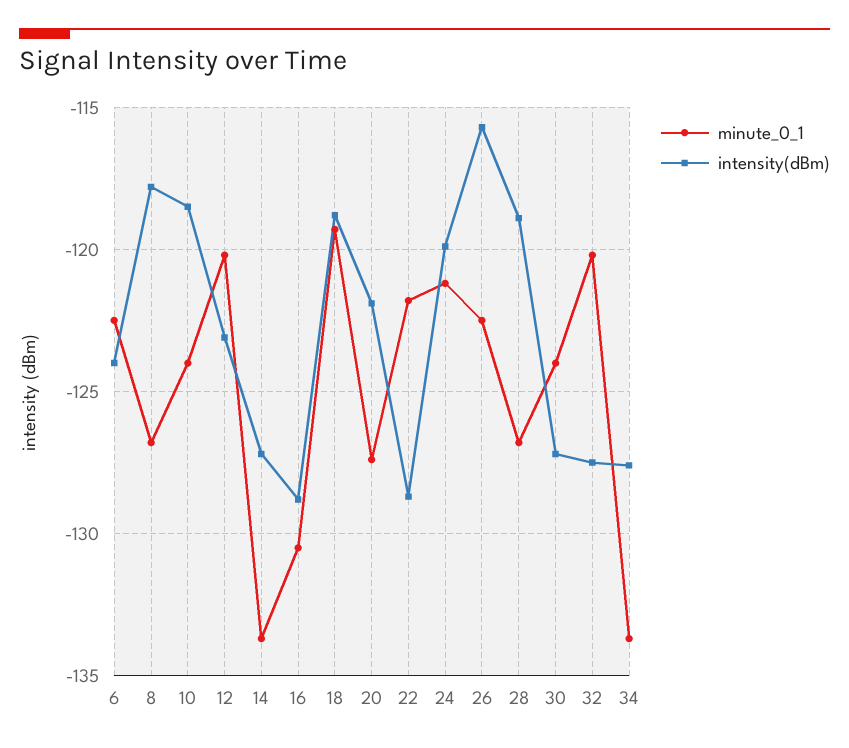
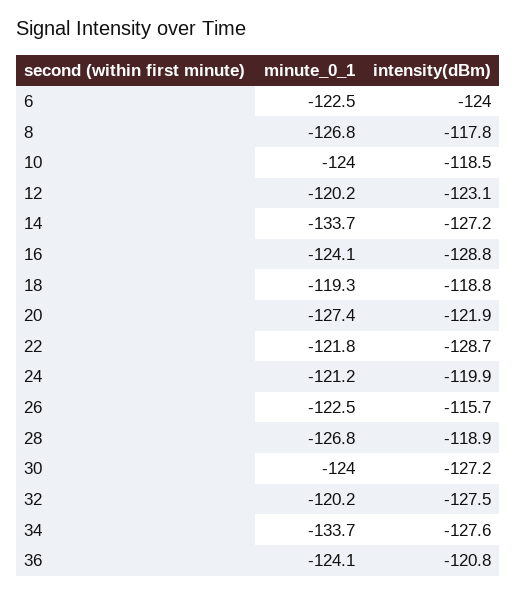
  {
    "minute_0_1": {
      "6": -122.5,
      "8": -126.8,
      "10": -124,
      "12": -120.2,
      "14": -133.7,
-     "16": -130.5,
+     "16": -124.1,
      "18": -119.3,
      "20": -127.4,
      "22": -121.8,
      "24": -121.2,
      "26": -122.5,
      "28": -126.8,
      "30": -124,
      "32": -120.2,
-     "34": -133.7
+     "34": -133.7,
+     "36": -124.1
    },
    "intensity(dBm)": {
      "6": -124,
      "8": -117.8,
      "10": -118.5,
      "12": -123.1,
      "14": -127.2,
      "16": -128.8,
      "18": -118.8,
      "20": -121.9,
      "22": -128.7,
      "24": -119.9,
      "26": -115.7,
      "28": -118.9,
      "30": -127.2,
      "32": -127.5,
-     "34": -127.6
+     "34": -127.6,
+     "36": -120.8
    }
  }

